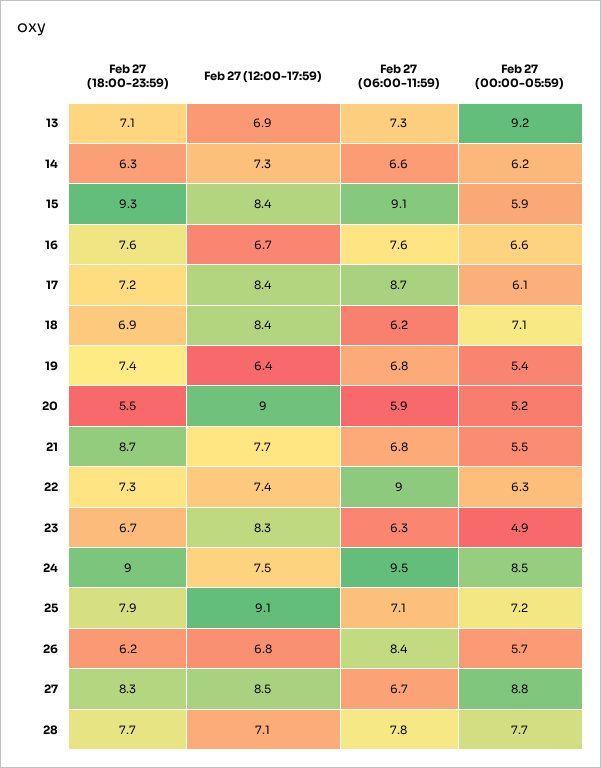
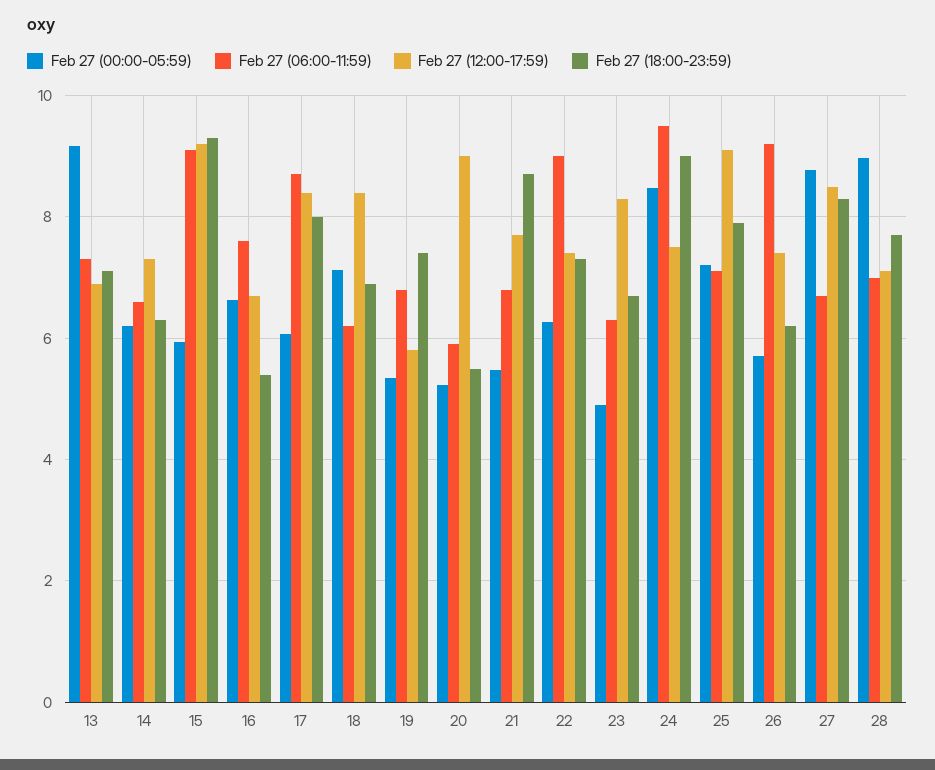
  {
    "Feb 27 (18:00-23:59)": {
      "13": 7.1,
      "14": 6.3,
      "15": 9.3,
-     "16": 7.6,
+     "16": 5.4,
-     "17": 7.2,
+     "17": 8,
      "18": 6.9,
      "19": 7.4,
      "20": 5.5,
      "21": 8.7,
      "22": 7.3,
      "23": 6.7,
      "24": 9,
      "25": 7.9,
      "26": 6.2,
      "27": 8.3,
      "28": 7.7
    },
    "Feb 27 (12:00-17:59)": {
      "13": 6.9,
      "14": 7.3,
-     "15": 8.4,
+     "15": 9.2,
      "16": 6.7,
      "17": 8.4,
      "18": 8.4,
-     "19": 6.4,
+     "19": 5.8,
      "20": 9,
      "21": 7.7,
      "22": 7.4,
      "23": 8.3,
      "24": 7.5,
      "25": 9.1,
-     "26": 6.8,
+     "26": 7.4,
      "27": 8.5,
      "28": 7.1
    },
    "Feb 27 (06:00-11:59)": {
      "13": 7.3,
      "14": 6.6,
      "15": 9.1,
      "16": 7.6,
      "17": 8.7,
      "18": 6.2,
      "19": 6.8,
      "20": 5.9,
      "21": 6.8,
      "22": 9,
      "23": 6.3,
      "24": 9.5,
      "25": 7.1,
-     "26": 8.4,
+     "26": 9.2,
      "27": 6.7,
-     "28": 7.8
+     "28": 7
    },
    "Feb 27 (00:00-05:59)": {
      "13": 9.2,
      "14": 6.2,
      "15": 5.9,
      "16": 6.6,
      "17": 6.1,
      "18": 7.1,
      "19": 5.4,
      "20": 5.2,
      "21": 5.5,
      "22": 6.3,
      "23": 4.9,
      "24": 8.5,
      "25": 7.2,
      "26": 5.7,
      "27": 8.8,
-     "28": 7.7
+     "28": 9
    }
  }

